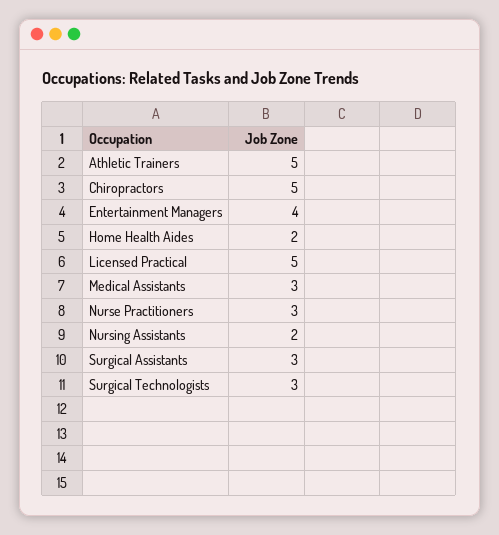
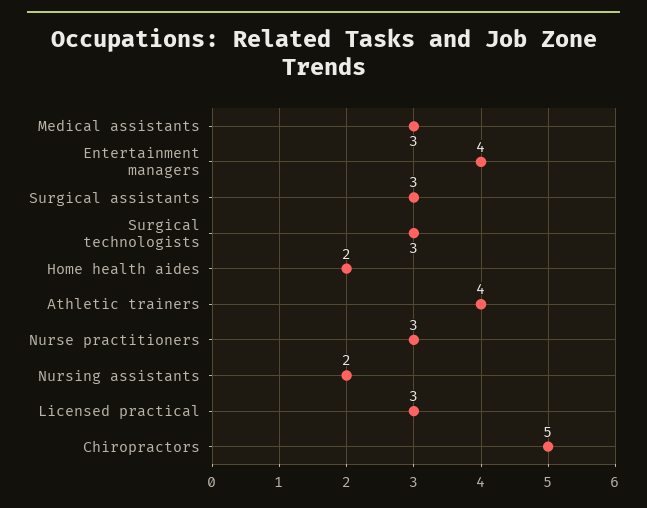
  {
-   "Athletic Trainers": 5,
+   "Athletic Trainers": 4,
    "Chiropractors": 5,
    "Entertainment Managers": 4,
    "Home Health Aides": 2,
-   "Licensed Practical": 5,
+   "Licensed Practical": 3,
    "Medical Assistants": 3,
    "Nurse Practitioners": 3,
    "Nursing Assistants": 2,
    "Surgical Assistants": 3,
    "Surgical Technologists": 3
  }

